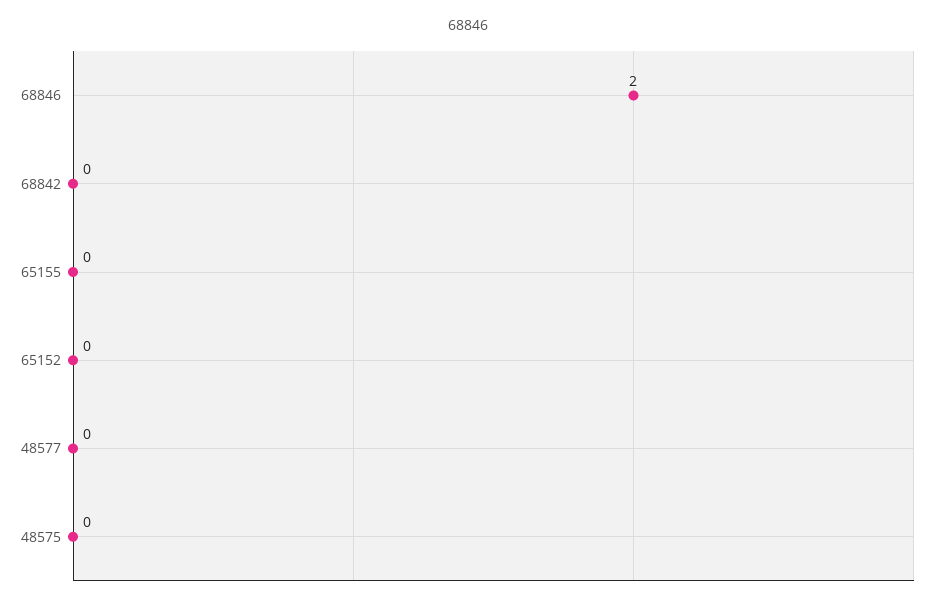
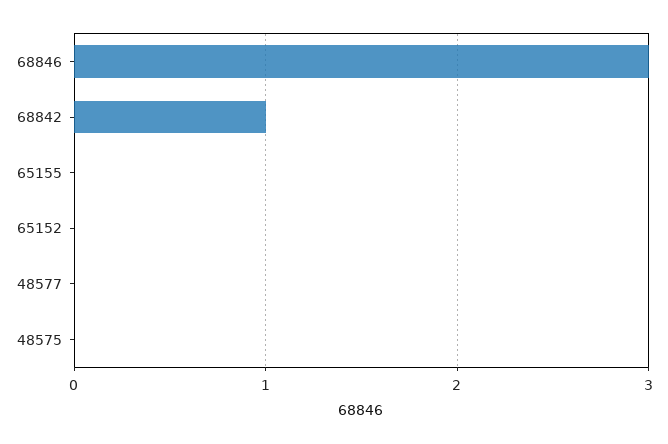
  {
-   "68846": 2,
+   "68846": 3,
-   "68842": 0,
+   "68842": 1,
    "65155": 0,
    "65152": 0,
    "48577": 0,
    "48575": 0
  }

